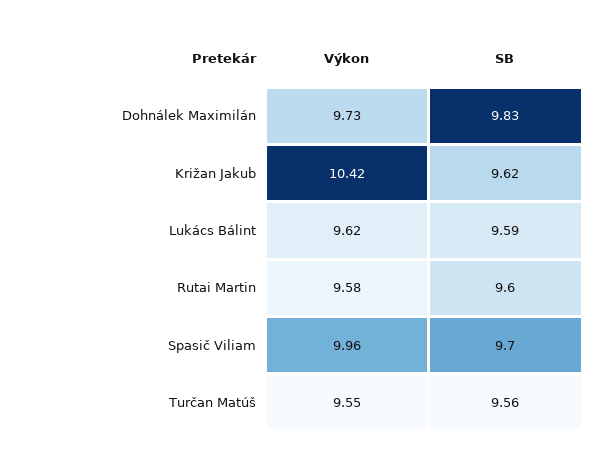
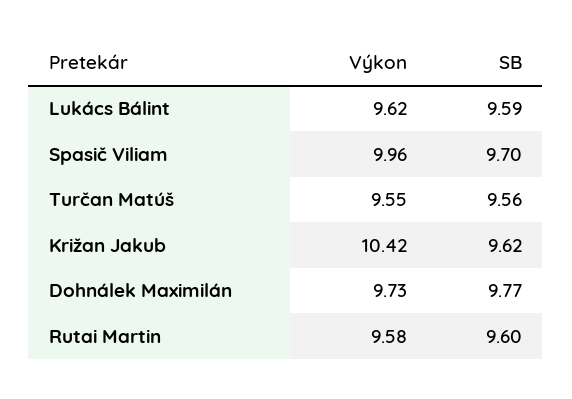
  {
    "Výkon": {
      "Dohnálek Maximilán": 9.73,
      "Križan Jakub": 10.42,
      "Lukács Bálint": 9.62,
      "Rutai Martin": 9.58,
      "Spasič Viliam": 9.96,
      "Turčan Matúš": 9.55
    },
    "SB": {
-     "Dohnálek Maximilán": 9.83,
+     "Dohnálek Maximilán": 9.77,
      "Križan Jakub": 9.62,
      "Lukács Bálint": 9.59,
      "Rutai Martin": 9.6,
      "Spasič Viliam": 9.7,
      "Turčan Matúš": 9.56
    }
  }

